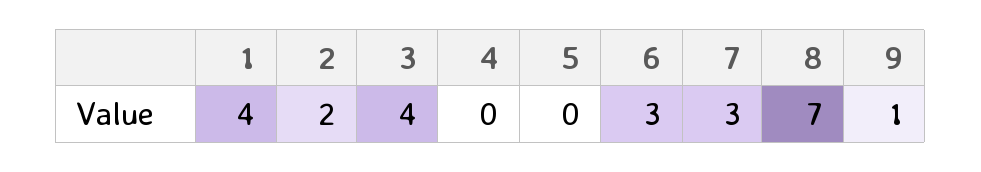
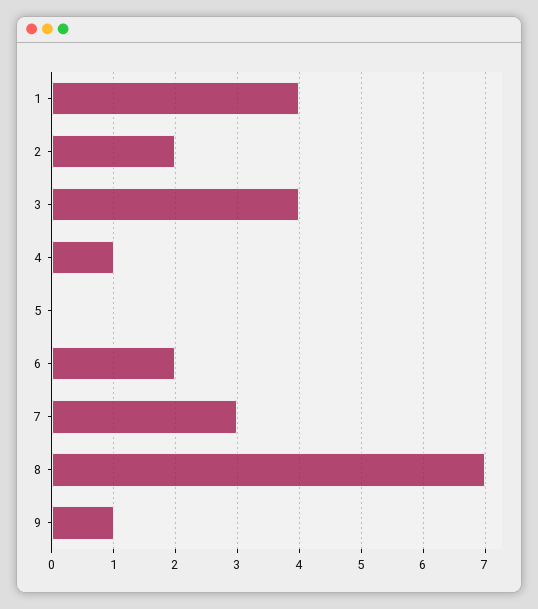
  {
    "1": 4,
    "2": 2,
    "3": 4,
-   "4": 0,
+   "4": 1,
    "5": 0,
-   "6": 3,
+   "6": 2,
    "7": 3,
    "8": 7,
    "9": 1
  }

